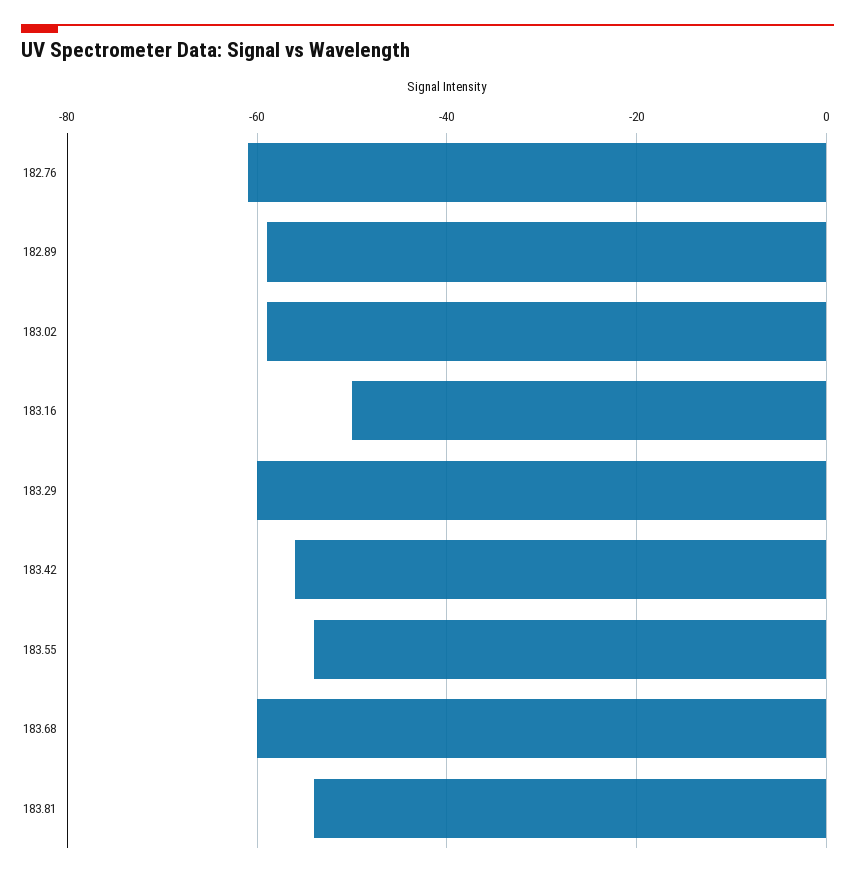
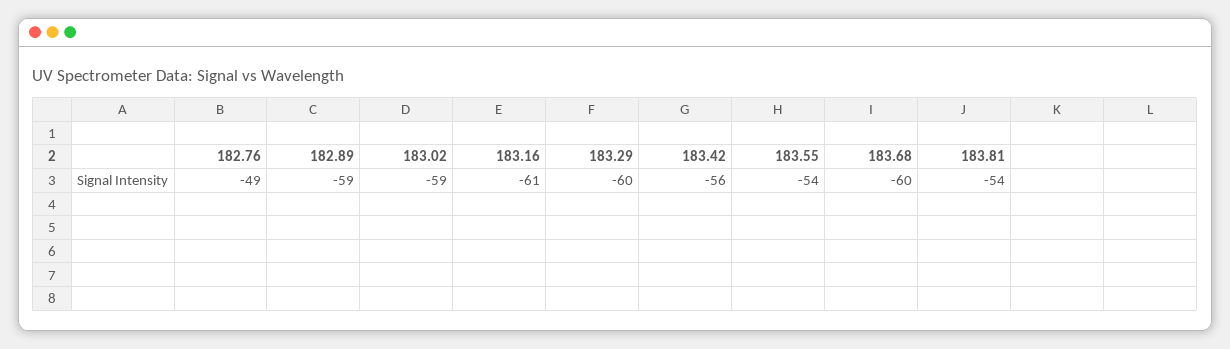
  {
-   "182.76": -60,
+   "182.76": -49,
    "182.89": -59,
    "183.02": -59,
-   "183.16": -50,
+   "183.16": -61,
    "183.29": -60,
    "183.42": -56,
    "183.55": -54,
    "183.68": -60,
    "183.81": -54
  }

